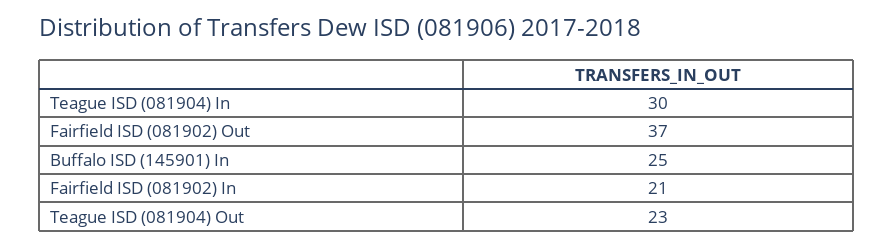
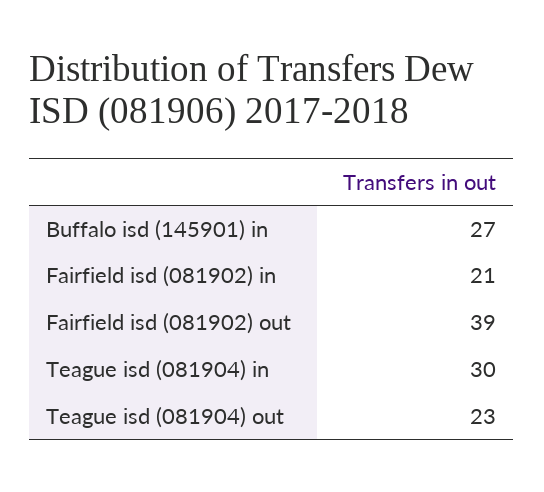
  {
    "Teague ISD (081904) In": 30,
-   "Fairfield ISD (081902) Out": 37,
+   "Fairfield ISD (081902) Out": 39,
-   "Buffalo ISD (145901) In": 25,
+   "Buffalo ISD (145901) In": 27,
    "Fairfield ISD (081902) In": 21,
    "Teague ISD (081904) Out": 23
  }

